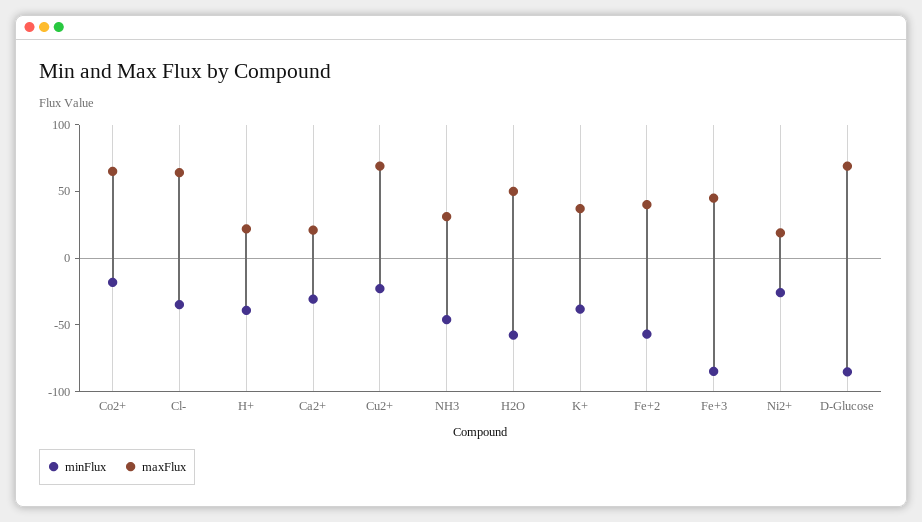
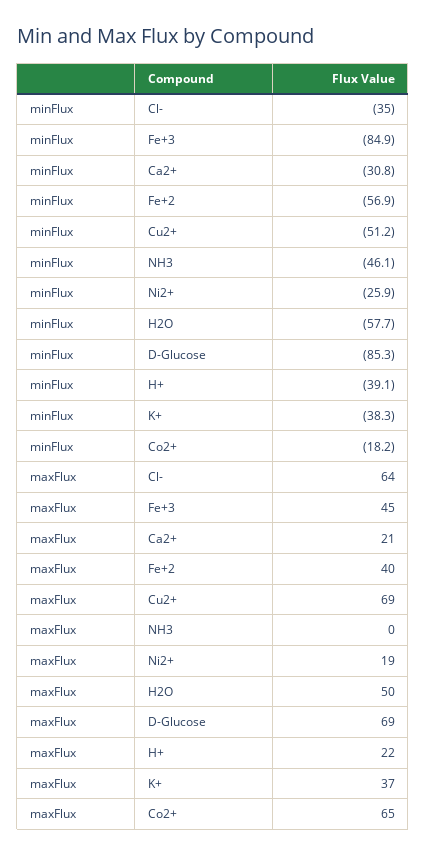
  {
    "minFlux": {
      "Co2+": -18.2,
      "Cl-": -35,
      "H+": -39.1,
      "Ca2+": -30.8,
-     "Cu2+": -20,
+     "Cu2+": -51.2,
      "NH3": -46.1,
      "H2O": -57.7,
      "K+": -38.3,
      "Fe+2": -56.9,
      "Fe+3": -84.9,
      "Ni2+": -25.9,
      "D-Glucose": -85.3
    },
    "maxFlux": {
      "Co2+": 65,
      "Cl-": 64,
      "H+": 22,
      "Ca2+": 21,
      "Cu2+": 69,
-     "NH3": 30,
+     "NH3": 0,
      "H2O": 50,
      "K+": 37,
      "Fe+2": 40,
      "Fe+3": 45,
      "Ni2+": 19,
      "D-Glucose": 69
    }
  }

